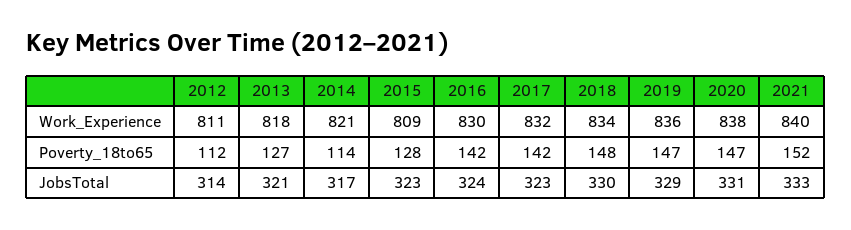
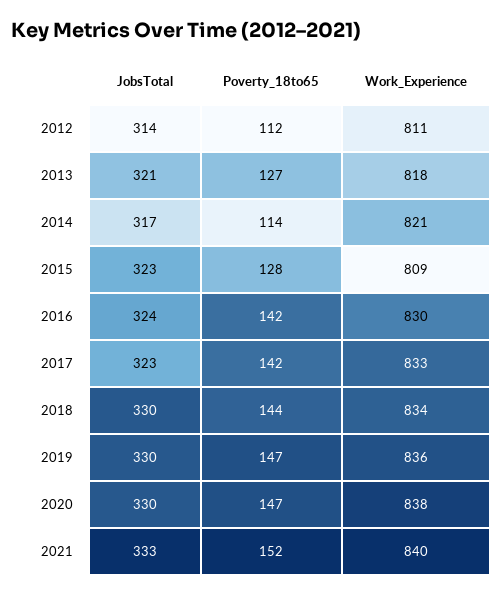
  {
    "2012": {
      "Work_Experience": 811,
      "Poverty_18to65": 112,
      "JobsTotal": 314
    },
    "2013": {
      "Work_Experience": 818,
      "Poverty_18to65": 127,
      "JobsTotal": 321
    },
    "2014": {
      "Work_Experience": 821,
      "Poverty_18to65": 114,
      "JobsTotal": 317
    },
    "2015": {
      "Work_Experience": 809,
      "Poverty_18to65": 128,
      "JobsTotal": 323
    },
    "2016": {
      "Work_Experience": 830,
      "Poverty_18to65": 142,
      "JobsTotal": 324
    },
    "2017": {
-     "Work_Experience": 832,
+     "Work_Experience": 833,
      "Poverty_18to65": 142,
      "JobsTotal": 323
    },
    "2018": {
      "Work_Experience": 834,
-     "Poverty_18to65": 148,
+     "Poverty_18to65": 144,
      "JobsTotal": 330
    },
    "2019": {
      "Work_Experience": 836,
      "Poverty_18to65": 147,
-     "JobsTotal": 329
+     "JobsTotal": 330
    },
    "2020": {
      "Work_Experience": 838,
      "Poverty_18to65": 147,
-     "JobsTotal": 331
+     "JobsTotal": 330
    },
    "2021": {
      "Work_Experience": 840,
      "Poverty_18to65": 152,
      "JobsTotal": 333
    }
  }

